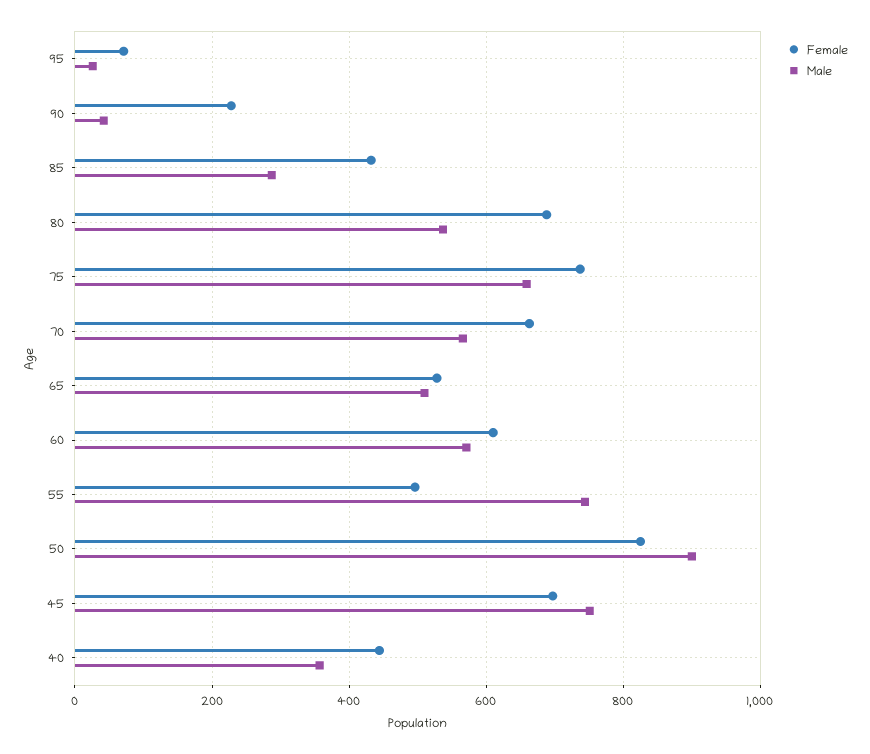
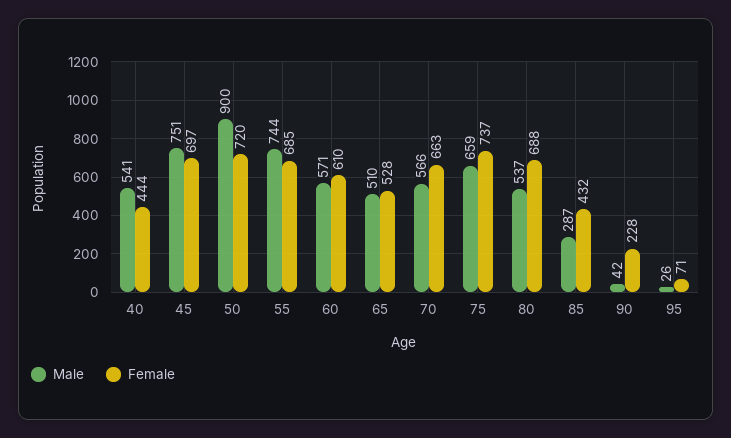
  {
    "Female": {
      "95": 71,
      "90": 228,
      "85": 432,
      "80": 688,
      "75": 737,
      "70": 663,
      "65": 528,
      "60": 610,
-     "55": 500,
+     "55": 685,
-     "50": 820,
+     "50": 720,
      "45": 697,
      "40": 444
    },
    "Male": {
      "95": 26,
      "90": 42,
      "85": 287,
      "80": 537,
      "75": 659,
      "70": 566,
      "65": 510,
      "60": 571,
      "55": 744,
      "50": 900,
      "45": 751,
-     "40": 360
+     "40": 541
    }
  }

